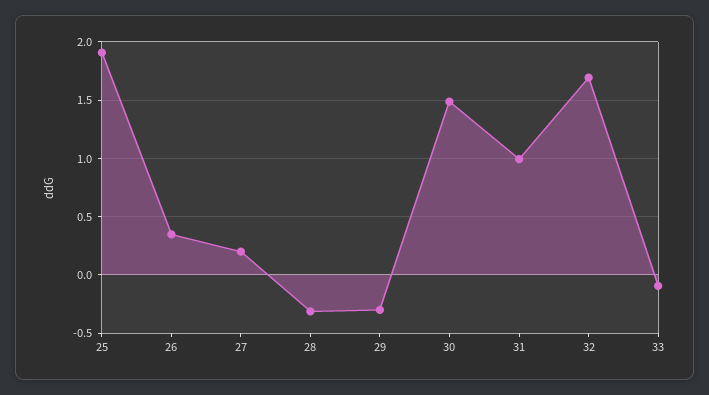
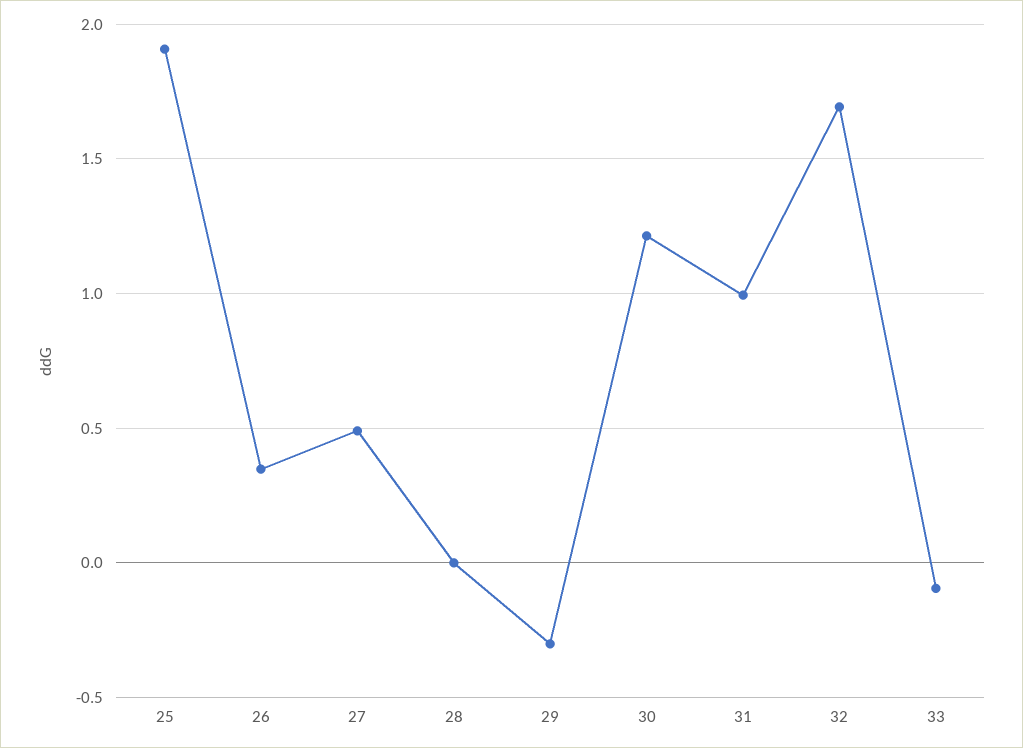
  {
    "25": 1.9,
    "26": 0.35,
-   "27": 0.2,
+   "27": 0.5,
-   "28": -0.3,
+   "28": 0,
    "29": -0.3,
-   "30": 1.5,
+   "30": 1.2,
    "31": 1,
    "32": 1.7,
    "33": -0.1
  }

